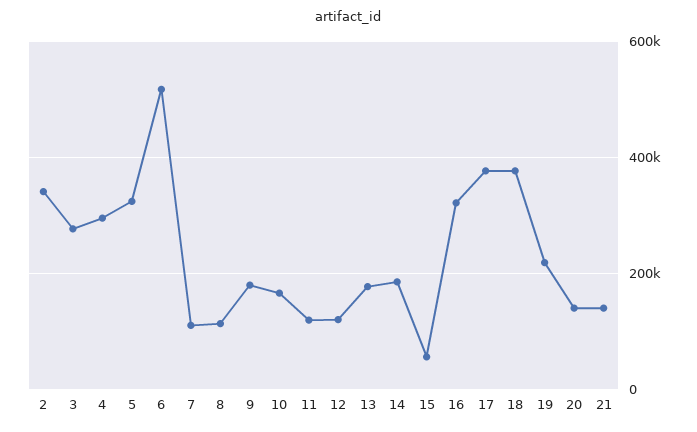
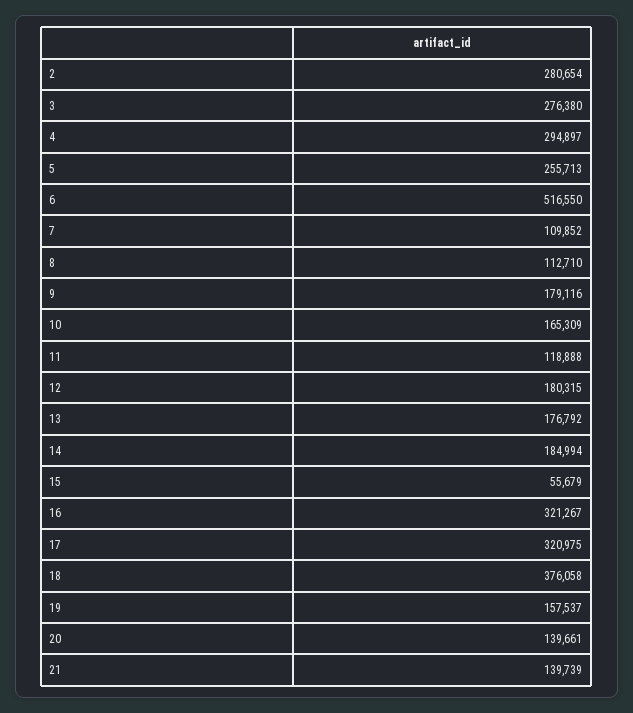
  {
-   "2": 340000,
+   "2": 280654,
    "3": 276380,
    "4": 294897,
-   "5": 320000,
+   "5": 255713,
    "6": 516550,
    "7": 109852,
    "8": 112710,
    "9": 179116,
    "10": 165309,
    "11": 118888,
-   "12": 120000,
+   "12": 180315,
    "13": 176792,
    "14": 184994,
    "15": 55679,
    "16": 321267,
-   "17": 380000,
+   "17": 320975,
    "18": 376058,
-   "19": 220000,
+   "19": 157537,
    "20": 139661,
    "21": 139739
  }

